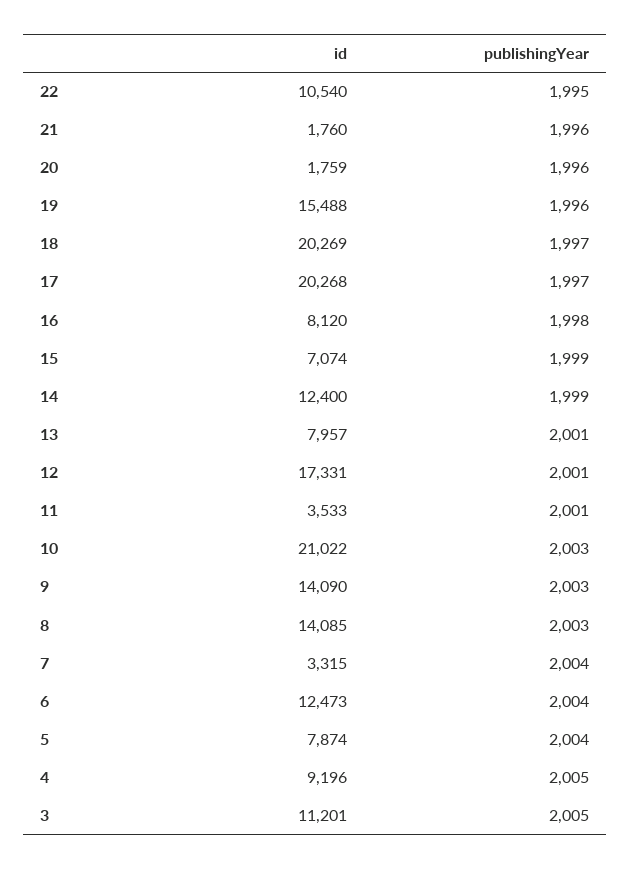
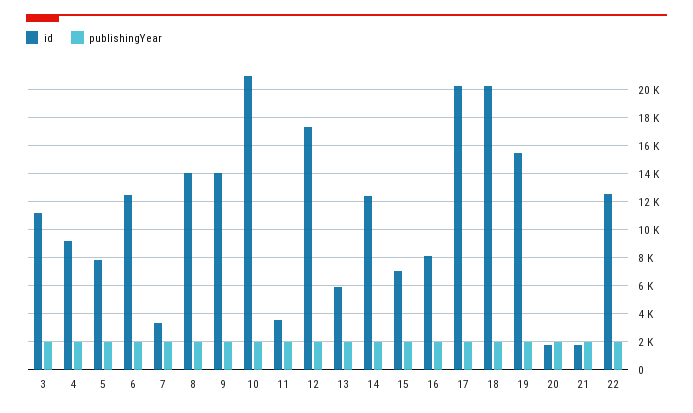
  {
    "id": {
-     "22": 10540,
+     "22": 12500,
      "21": 1760,
      "20": 1759,
      "19": 15488,
      "18": 20269,
      "17": 20268,
      "16": 8120,
      "15": 7074,
      "14": 12400,
-     "13": 7957,
+     "13": 6000,
      "12": 17331,
      "11": 3533,
      "10": 21022,
      "9": 14090,
      "8": 14085,
      "7": 3315,
      "6": 12473,
      "5": 7874,
      "4": 9196,
      "3": 11201
    },
    "publishingYear": {
      "22": 1995,
      "21": 1996,
      "20": 1996,
      "19": 1996,
      "18": 1997,
      "17": 1997,
      "16": 1998,
      "15": 1999,
      "14": 1999,
      "13": 2001,
      "12": 2001,
      "11": 2001,
      "10": 2003,
      "9": 2003,
      "8": 2003,
      "7": 2004,
      "6": 2004,
      "5": 2004,
      "4": 2005,
      "3": 2005
    }
  }

